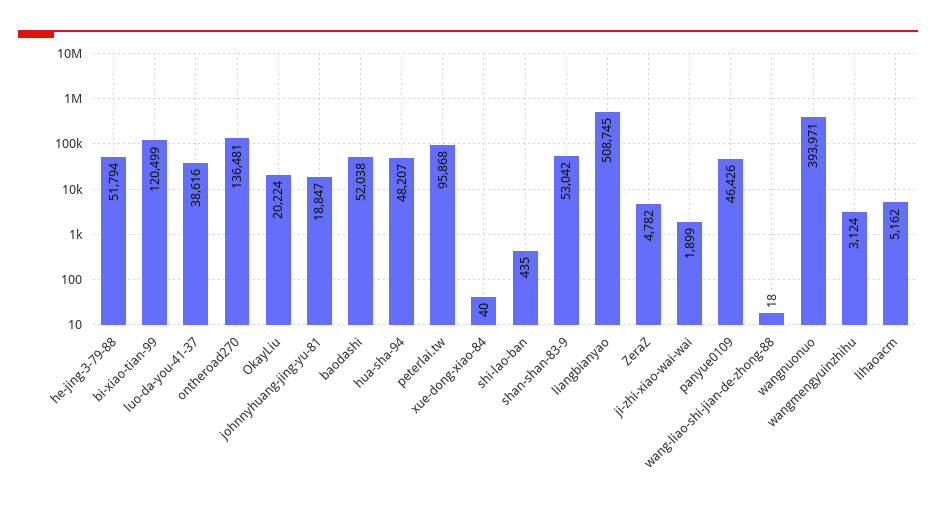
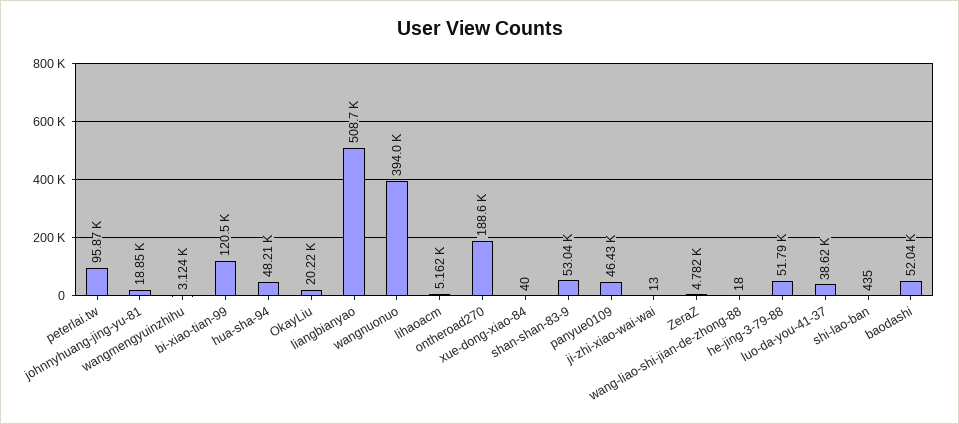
  {
    "he-jing-3-79-88": 51794,
    "bi-xiao-tian-99": 120499,
    "luo-da-you-41-37": 38616,
-   "ontheroad270": 136481,
+   "ontheroad270": 188600,
    "OkayLiu": 20224,
    "johnnyhuang-jing-yu-81": 18847,
    "baodashi": 52038,
    "hua-sha-94": 48207,
    "peterlai.tw": 95868,
    "xue-dong-xiao-84": 40,
    "shi-lao-ban": 435,
    "shan-shan-83-9": 53042,
    "liangbianyao": 508745,
    "ZeraZ": 4782,
-   "ji-zhi-xiao-wai-wai": 1899,
+   "ji-zhi-xiao-wai-wai": 13,
    "panyue0109": 46426,
    "wang-liao-shi-jian-de-zhong-88": 18,
    "wangnuonuo": 393971,
    "wangmengyuinzhihu": 3124,
    "lihaoacm": 5162
  }

